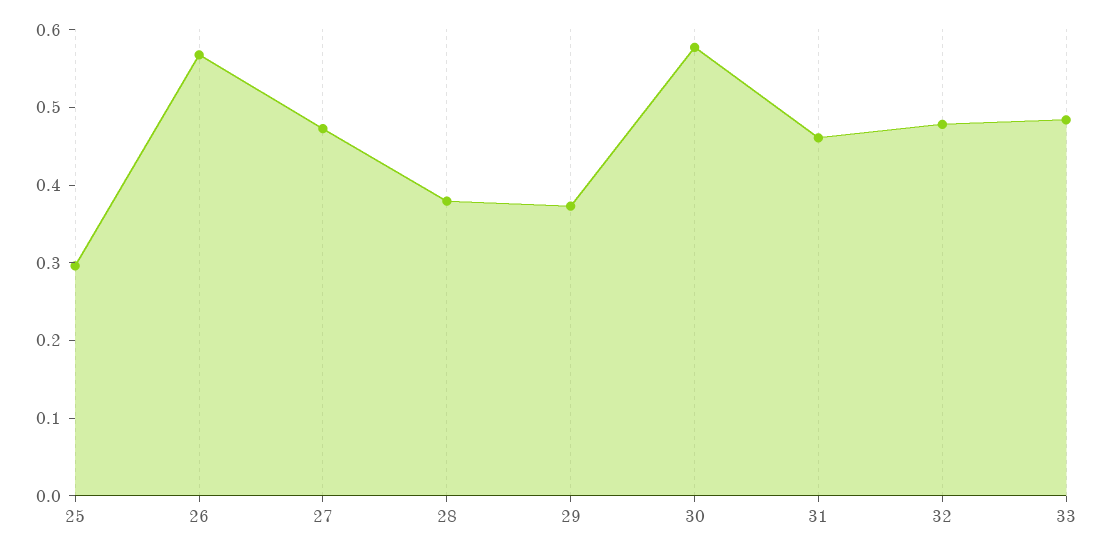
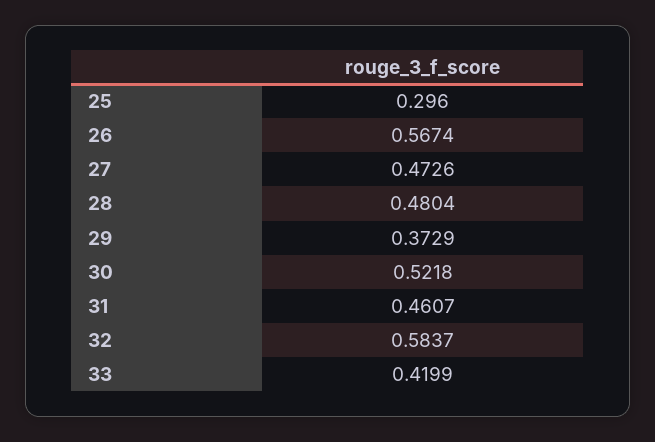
  {
    "25": 0.296,
    "26": 0.5674,
    "27": 0.4726,
-   "28": 0.38,
+   "28": 0.4804,
    "29": 0.3729,
-   "30": 0.58,
+   "30": 0.5218,
    "31": 0.4607,
-   "32": 0.48,
+   "32": 0.5837,
-   "33": 0.48
+   "33": 0.4199
  }

